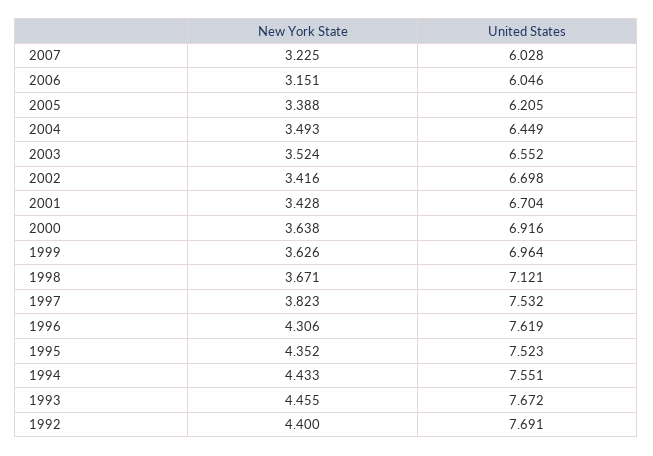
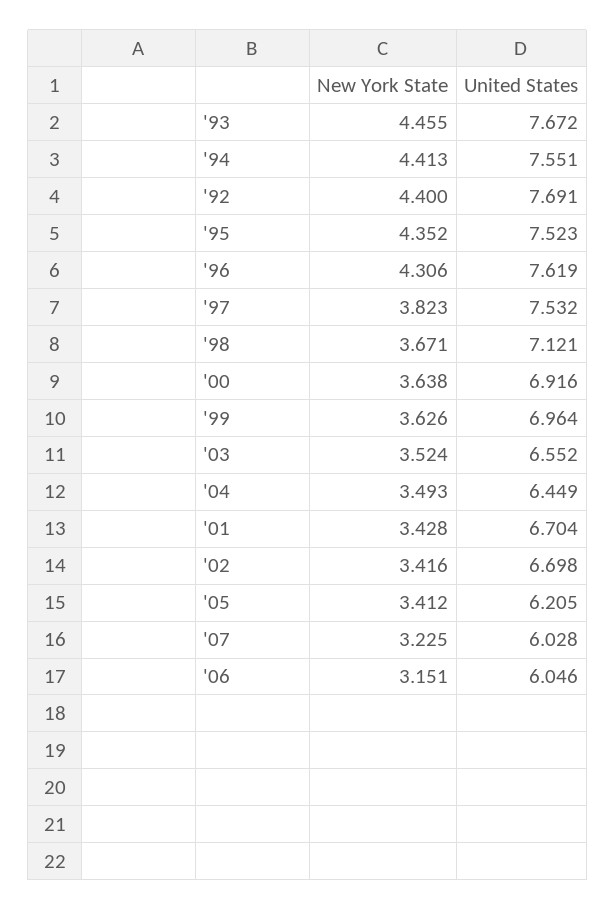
  {
    "New York State": {
      "2007": 3.225,
      "2006": 3.151,
-     "2005": 3.388,
+     "2005": 3.412,
      "2004": 3.493,
      "2003": 3.524,
      "2002": 3.416,
      "2001": 3.428,
      "2000": 3.638,
      "1999": 3.626,
      "1998": 3.671,
      "1997": 3.823,
      "1996": 4.306,
      "1995": 4.352,
-     "1994": 4.433,
+     "1994": 4.413,
      "1993": 4.455,
      "1992": 4.4
    },
    "United States": {
      "2007": 6.028,
      "2006": 6.046,
      "2005": 6.205,
      "2004": 6.449,
      "2003": 6.552,
      "2002": 6.698,
      "2001": 6.704,
      "2000": 6.916,
      "1999": 6.964,
      "1998": 7.121,
      "1997": 7.532,
      "1996": 7.619,
      "1995": 7.523,
      "1994": 7.551,
      "1993": 7.672,
      "1992": 7.691
    }
  }

